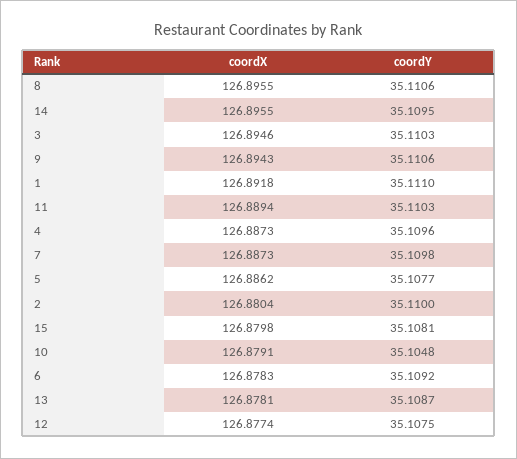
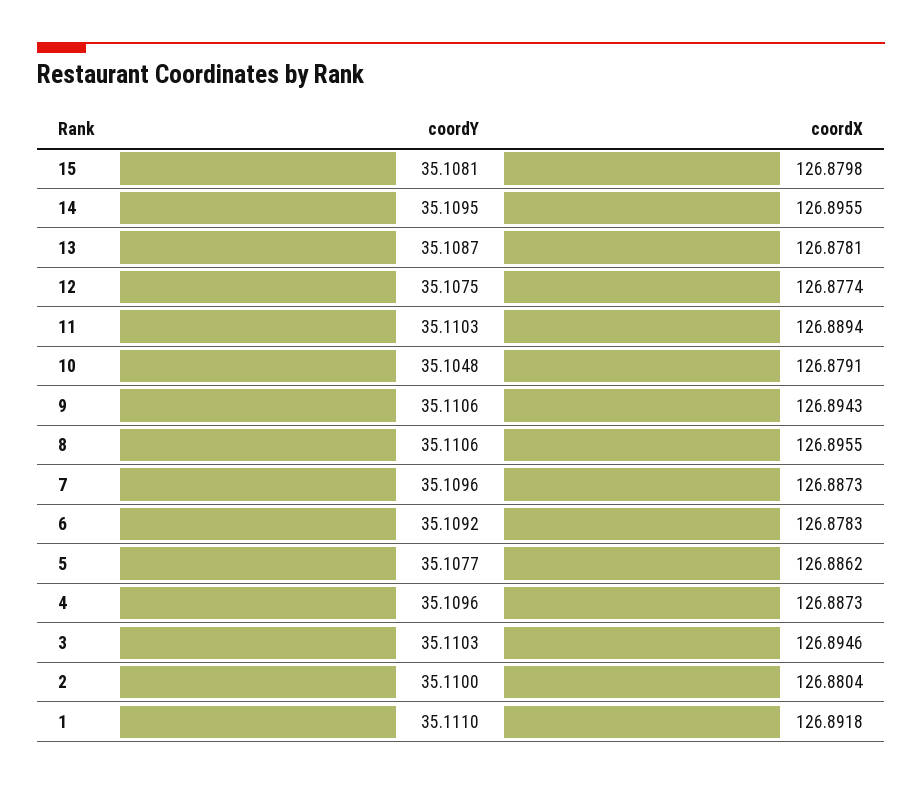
  {
    "coordX": {
      "8": 126.8955,
      "14": 126.8955,
      "3": 126.8946,
      "9": 126.8943,
      "1": 126.8918,
      "11": 126.8894,
      "4": 126.8873,
      "7": 126.8873,
      "5": 126.8862,
      "2": 126.8804,
      "15": 126.8798,
      "10": 126.8791,
      "6": 126.8783,
      "13": 126.8781,
      "12": 126.8774
    },
    "coordY": {
      "8": 35.1106,
      "14": 35.1095,
      "3": 35.1103,
      "9": 35.1106,
      "1": 35.111,
      "11": 35.1103,
      "4": 35.1096,
-     "7": 35.1098,
+     "7": 35.1096,
      "5": 35.1077,
      "2": 35.11,
      "15": 35.1081,
      "10": 35.1048,
      "6": 35.1092,
      "13": 35.1087,
      "12": 35.1075
    }
  }

